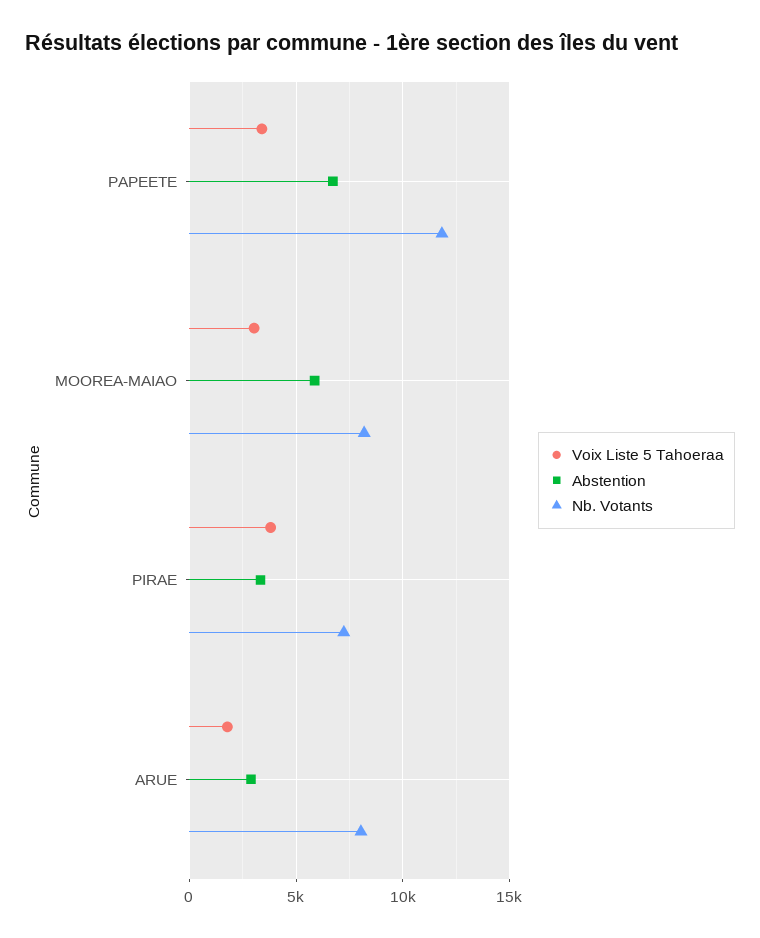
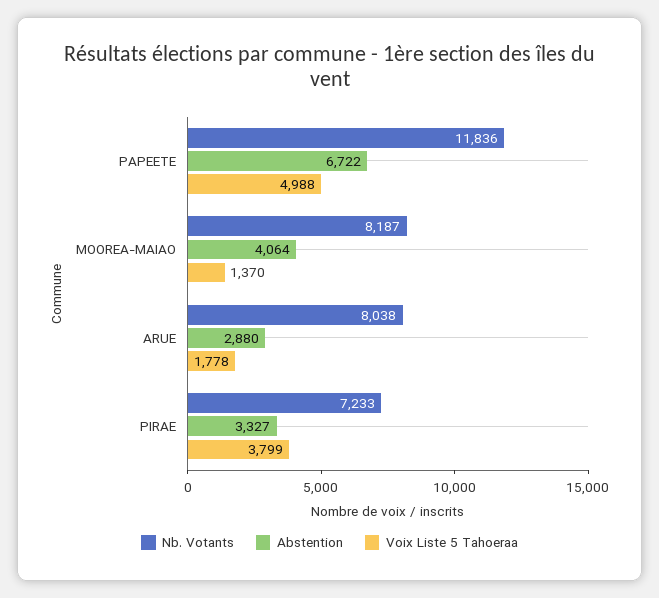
  {
    "Voix Liste 5 Tahoeraa": {
-     "PAPEETE": 3500,
+     "PAPEETE": 4988,
-     "MOOREA-MAIAO": 3000,
+     "MOOREA-MAIAO": 1370,
      "PIRAE": 3799,
      "ARUE": 1778
    },
    "Abstention": {
      "PAPEETE": 6722,
-     "MOOREA-MAIAO": 6000,
+     "MOOREA-MAIAO": 4064,
      "PIRAE": 3327,
      "ARUE": 2880
    },
    "Nb. Votants": {
      "PAPEETE": 11836,
      "MOOREA-MAIAO": 8187,
      "PIRAE": 7233,
      "ARUE": 8038
    }
  }

